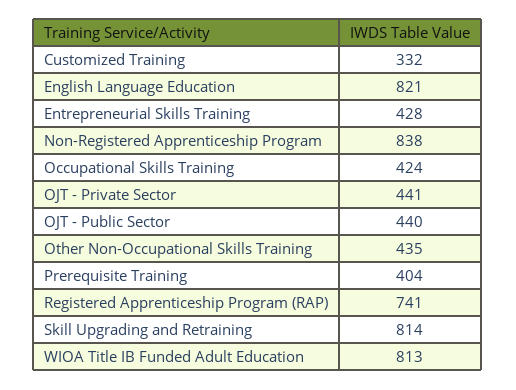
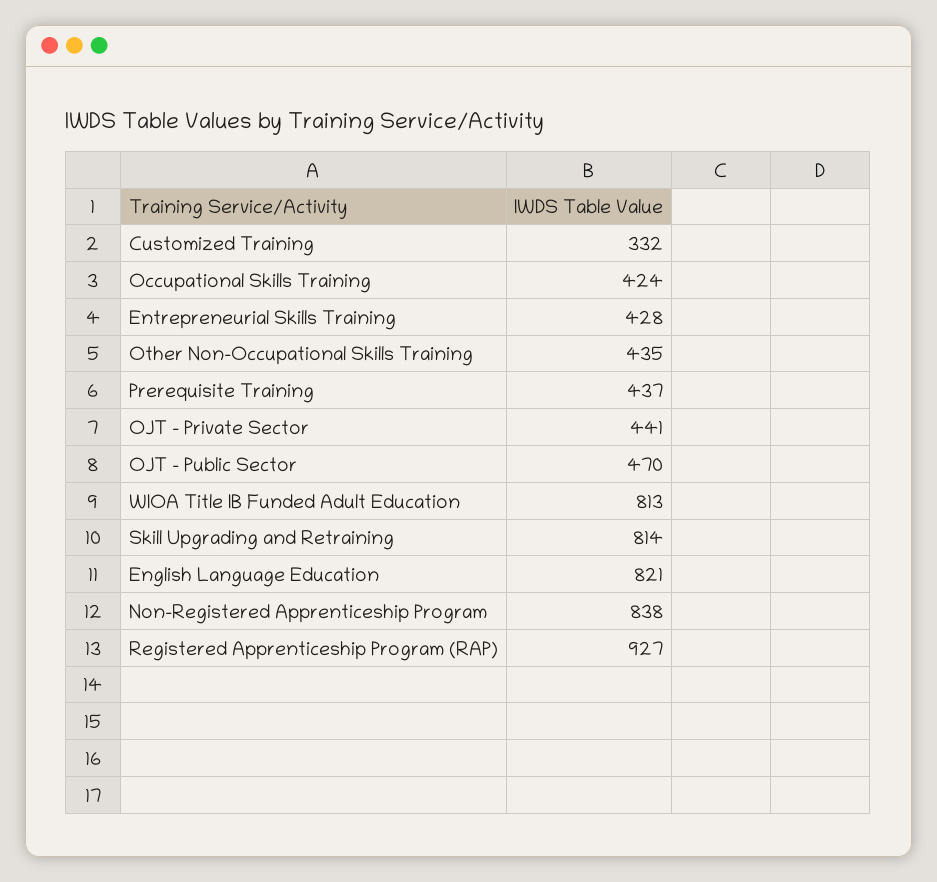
  {
    "Customized Training": 332,
    "English Language Education": 821,
    "Entrepreneurial Skills Training": 428,
    "Non-Registered Apprenticeship Program": 838,
    "Occupational Skills Training": 424,
    "OJT - Private Sector": 441,
-   "OJT - Public Sector": 440,
+   "OJT - Public Sector": 470,
    "Other Non-Occupational Skills Training": 435,
-   "Prerequisite Training": 404,
+   "Prerequisite Training": 437,
-   "Registered Apprenticeship Program (RAP)": 741,
+   "Registered Apprenticeship Program (RAP)": 927,
    "Skill Upgrading and Retraining": 814,
    "WIOA Title IB Funded Adult Education": 813
  }

